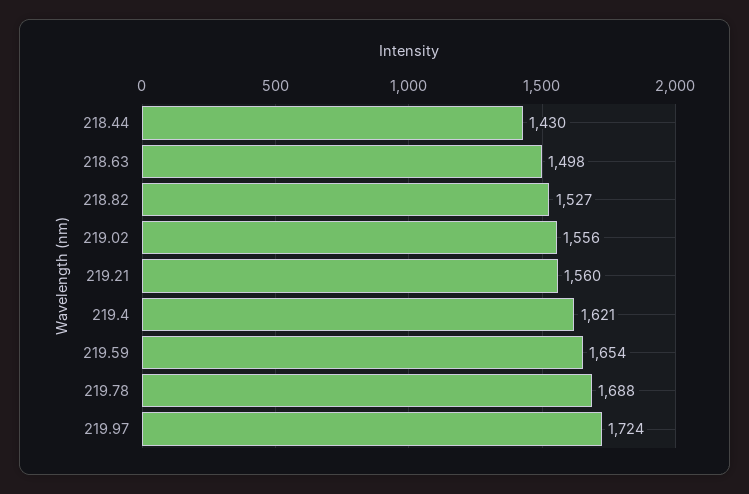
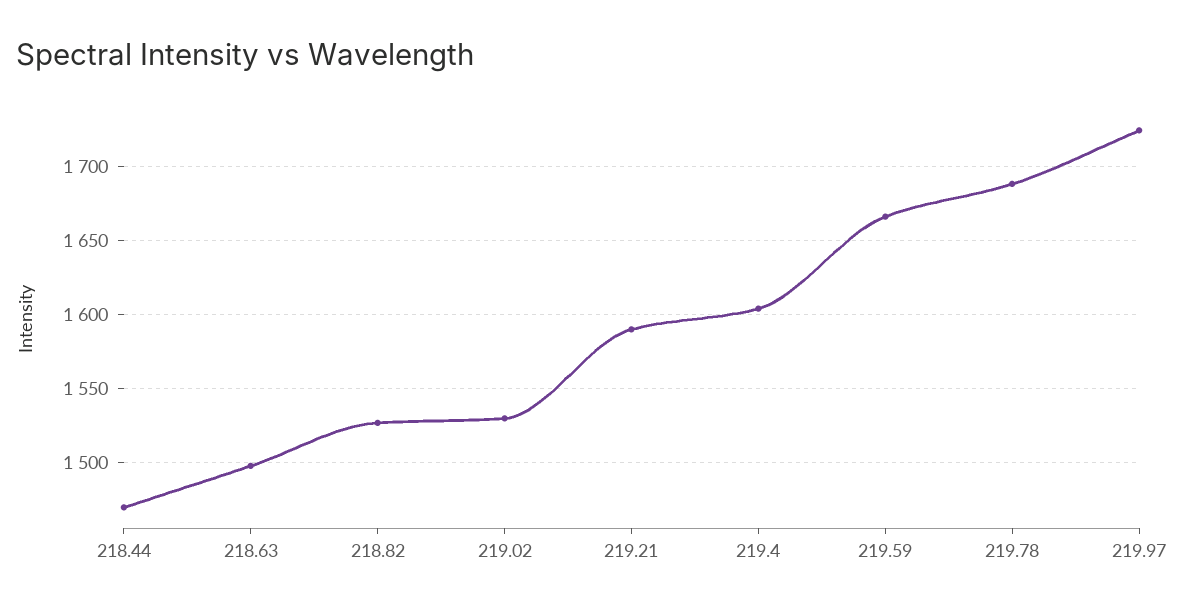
  {
-   "218.44": 1430,
+   "218.44": 1470,
    "218.63": 1498,
    "218.82": 1527,
-   "219.02": 1556,
+   "219.02": 1530,
-   "219.21": 1560,
+   "219.21": 1590,
-   "219.4": 1621,
+   "219.4": 1605,
-   "219.59": 1654,
+   "219.59": 1665,
    "219.78": 1688,
    "219.97": 1724
  }

